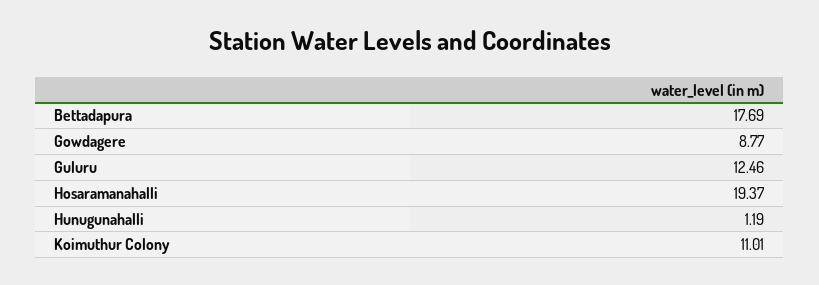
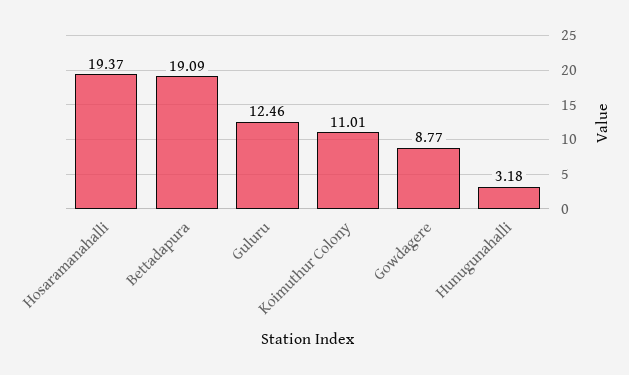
  {
-   "Bettadapura": 17.69,
+   "Bettadapura": 19.09,
    "Gowdagere": 8.77,
    "Guluru": 12.46,
    "Hosaramanahalli": 19.37,
-   "Hunugunahalli": 1.19,
+   "Hunugunahalli": 3.18,
    "Koimuthur Colony": 11.01
  }

